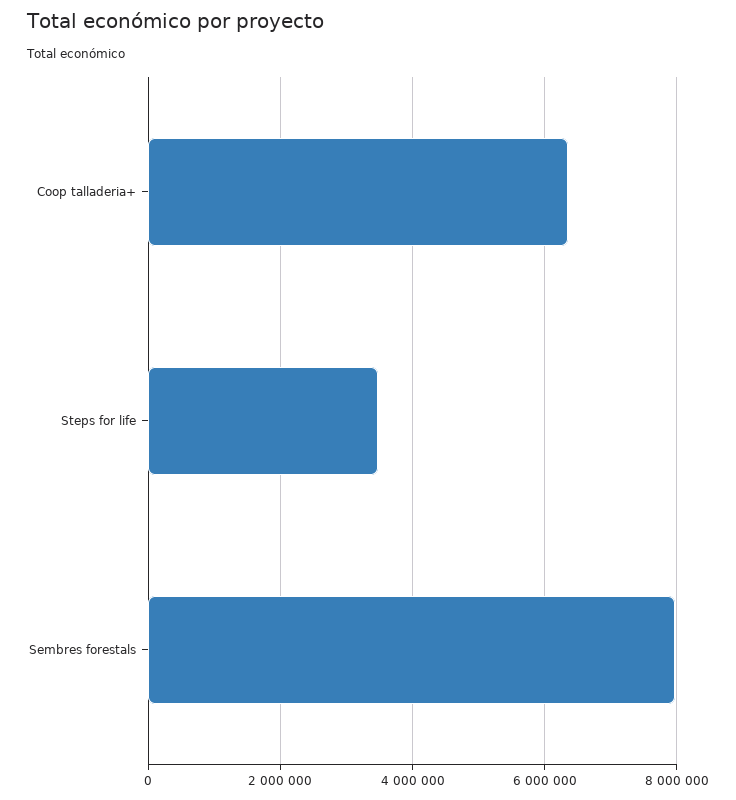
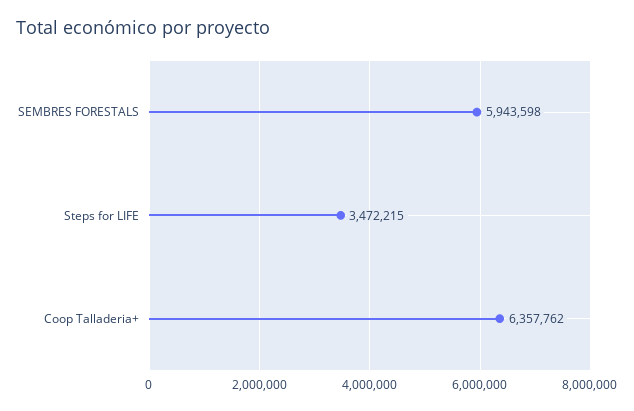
  {
    "Coop talladeria+": 6357762,
    "Steps for life": 3472215,
-   "Sembres forestals": 8000000
+   "Sembres forestals": 5943598
  }

